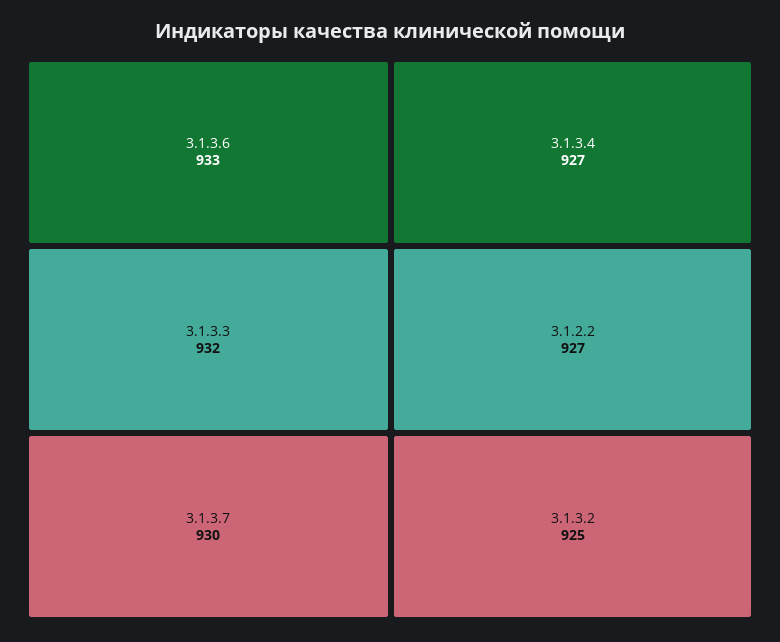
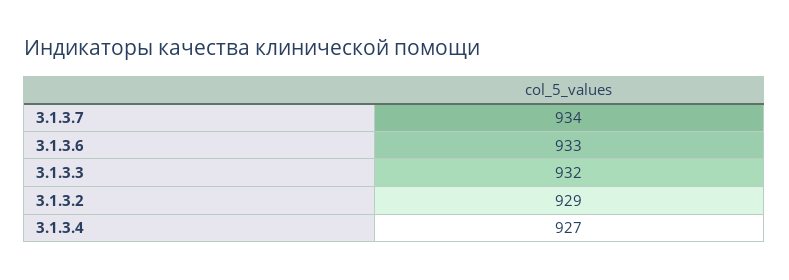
  {
    "3.1.3.6": 933,
    "3.1.3.3": 932,
-   "3.1.3.7": 930,
+   "3.1.3.7": 934,
    "3.1.3.4": 927,
-   "3.1.2.2": 927,
-   "3.1.3.2": 925
+   "3.1.3.2": 929
  }

